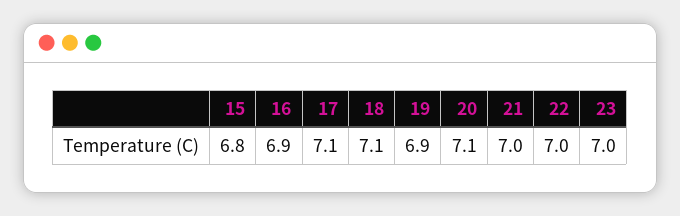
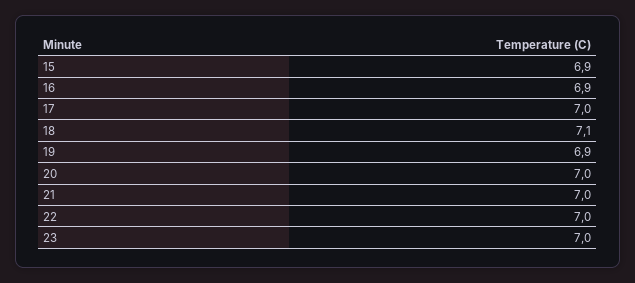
  {
-   "15": 6.8,
+   "15": 6.9,
    "16": 6.9,
-   "17": 7.1,
+   "17": 7,
    "18": 7.1,
    "19": 6.9,
-   "20": 7.1,
+   "20": 7,
    "21": 7,
    "22": 7,
    "23": 7
  }

